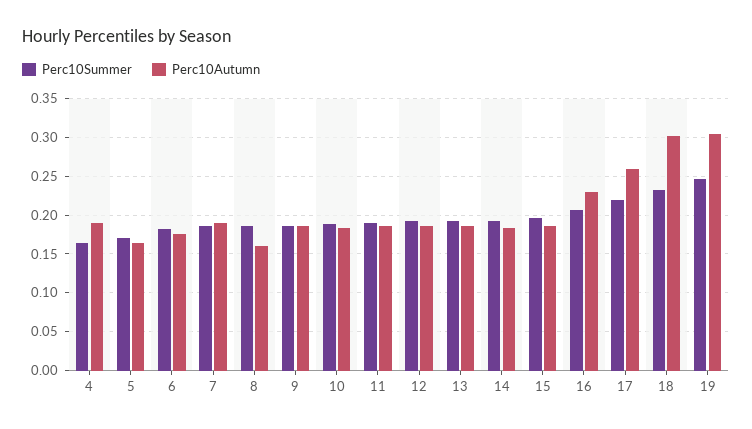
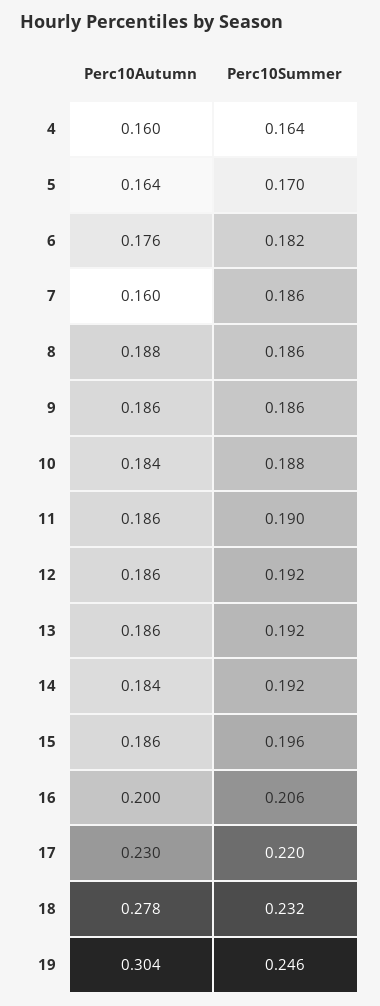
  {
    "Perc10Summer": {
      "4": 0.164,
      "5": 0.17,
      "6": 0.182,
      "7": 0.186,
      "8": 0.186,
      "9": 0.186,
      "10": 0.188,
      "11": 0.19,
      "12": 0.192,
      "13": 0.192,
      "14": 0.192,
      "15": 0.196,
      "16": 0.206,
      "17": 0.22,
      "18": 0.232,
      "19": 0.246
    },
    "Perc10Autumn": {
-     "4": 0.19,
+     "4": 0.16,
      "5": 0.164,
      "6": 0.176,
-     "7": 0.19,
+     "7": 0.16,
-     "8": 0.16,
+     "8": 0.188,
      "9": 0.186,
      "10": 0.184,
      "11": 0.186,
      "12": 0.186,
      "13": 0.186,
      "14": 0.184,
      "15": 0.186,
-     "16": 0.23,
+     "16": 0.2,
-     "17": 0.26,
+     "17": 0.23,
-     "18": 0.3,
+     "18": 0.278,
      "19": 0.304
    }
  }

